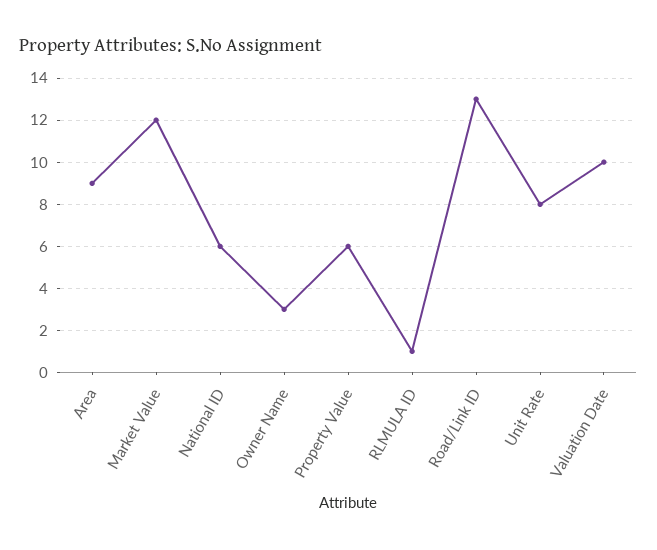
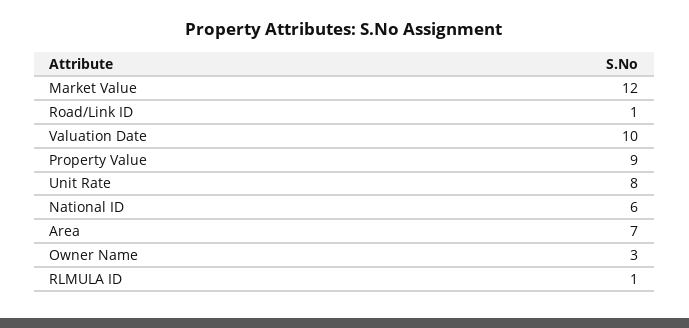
  {
-   "Area": 9,
+   "Area": 7,
    "Market Value": 12,
    "National ID": 6,
    "Owner Name": 3,
-   "Property Value": 6,
+   "Property Value": 9,
    "RLMULA ID": 1,
-   "Road/Link ID": 13,
+   "Road/Link ID": 1,
    "Unit Rate": 8,
    "Valuation Date": 10
  }

